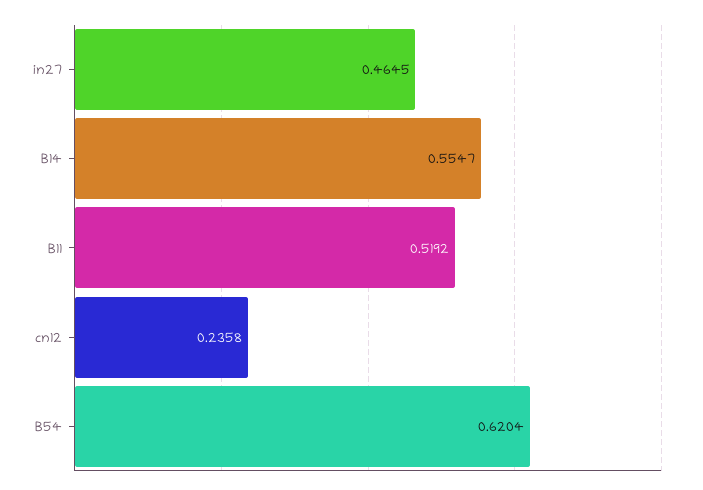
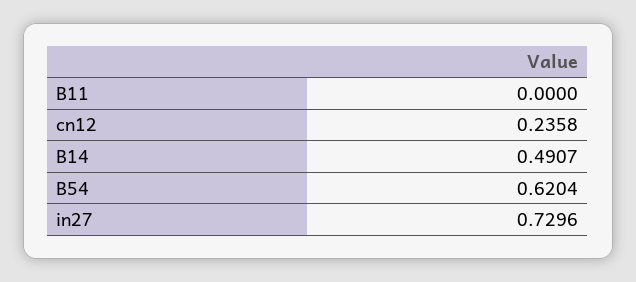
  {
-   "in27": 0.4645,
+   "in27": 0.7296,
-   "B14": 0.5547,
+   "B14": 0.4907,
-   "B11": 0.5192,
+   "B11": 0,
    "cn12": 0.2358,
    "B54": 0.6204
  }

